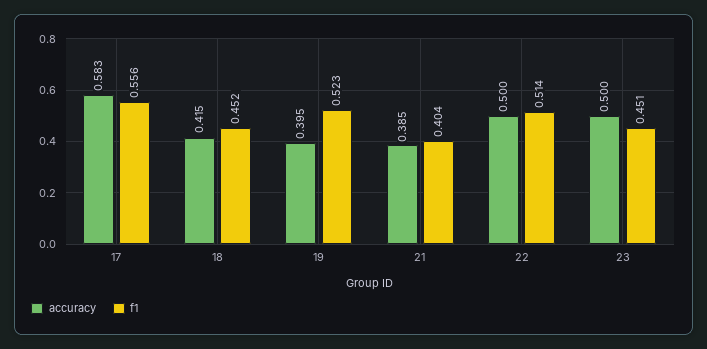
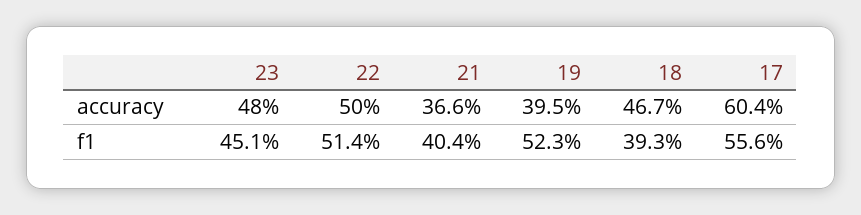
  {
    "accuracy": {
-     "17": 0.583,
+     "17": 0.604,
-     "18": 0.415,
+     "18": 0.467,
      "19": 0.395,
-     "21": 0.385,
+     "21": 0.366,
      "22": 0.5,
-     "23": 0.5
+     "23": 0.48
    },
    "f1": {
      "17": 0.556,
-     "18": 0.452,
+     "18": 0.393,
      "19": 0.523,
      "21": 0.404,
      "22": 0.514,
      "23": 0.451
    }
  }

